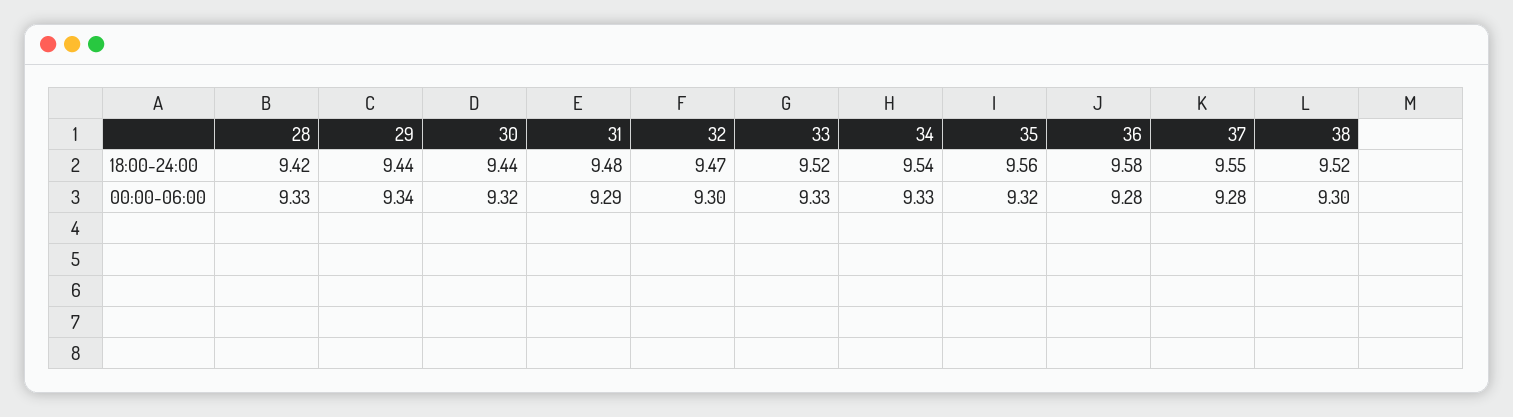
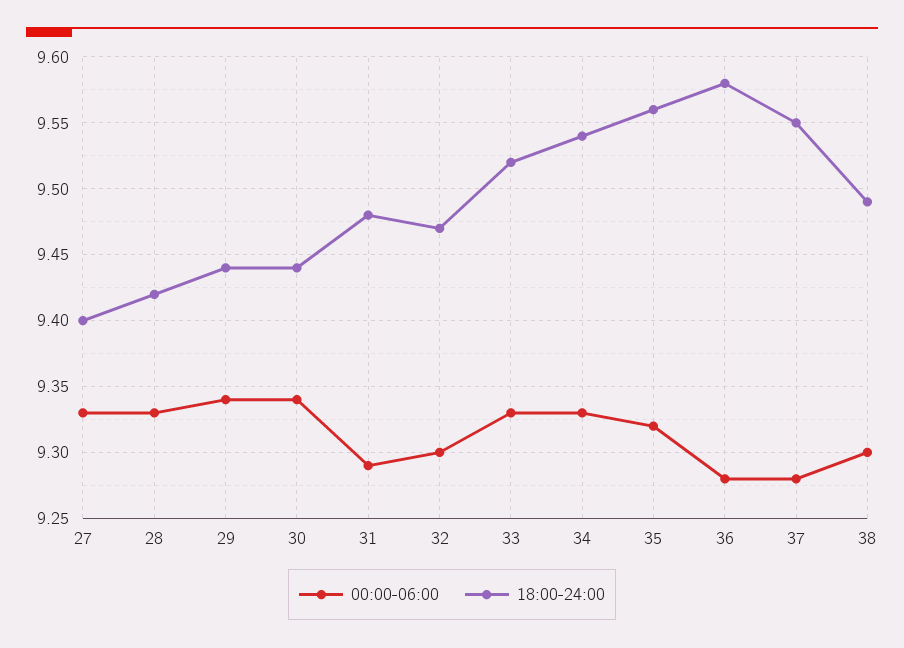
  {
    "18:00-24:00": {
      "28": 9.42,
      "29": 9.44,
      "30": 9.44,
      "31": 9.48,
      "32": 9.47,
      "33": 9.52,
      "34": 9.54,
      "35": 9.56,
      "36": 9.58,
      "37": 9.55,
-     "38": 9.52
+     "38": 9.49,
+     "27": 9.4
    },
    "00:00-06:00": {
      "28": 9.33,
      "29": 9.34,
-     "30": 9.32,
+     "30": 9.34,
      "31": 9.29,
      "32": 9.3,
      "33": 9.33,
      "34": 9.33,
      "35": 9.32,
      "36": 9.28,
      "37": 9.28,
-     "38": 9.3
+     "38": 9.3,
+     "27": 9.33
    }
  }

